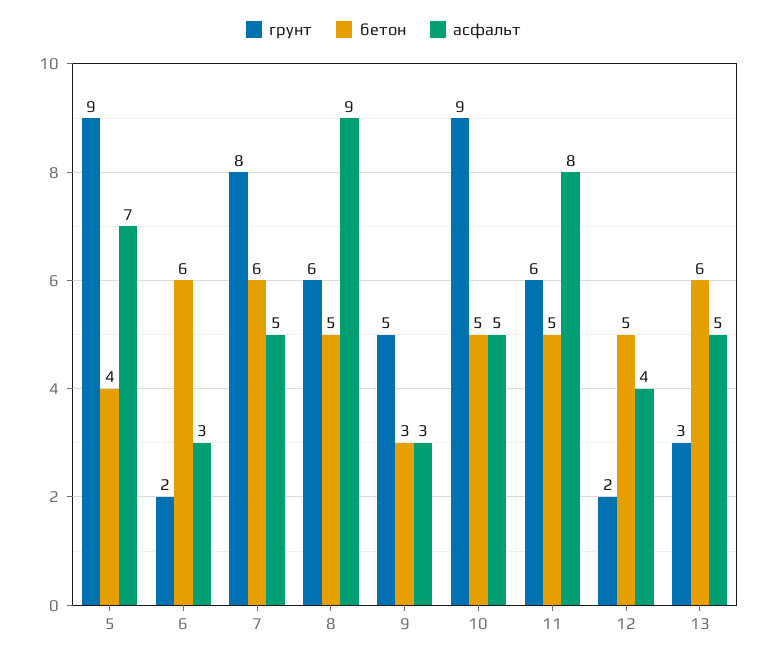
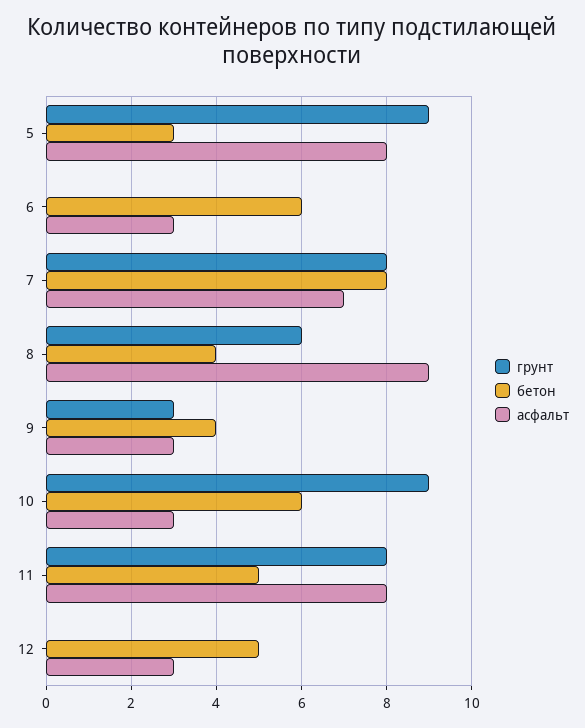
  {
    "грунт": {
      "5": 9,
-     "6": 2,
+     "6": 0,
      "7": 8,
      "8": 6,
-     "9": 5,
+     "9": 3,
      "10": 9,
-     "11": 6,
+     "11": 8,
-     "12": 2,
+     "12": 0
-     "13": 3
    },
    "бетон": {
-     "5": 4,
+     "5": 3,
      "6": 6,
-     "7": 6,
+     "7": 8,
-     "8": 5,
+     "8": 4,
-     "9": 3,
+     "9": 4,
-     "10": 5,
+     "10": 6,
      "11": 5,
-     "12": 5,
+     "12": 5
-     "13": 6
    },
    "асфальт": {
-     "5": 7,
+     "5": 8,
      "6": 3,
-     "7": 5,
+     "7": 7,
      "8": 9,
      "9": 3,
-     "10": 5,
+     "10": 3,
      "11": 8,
-     "12": 4,
+     "12": 3
-     "13": 5
    }
  }

